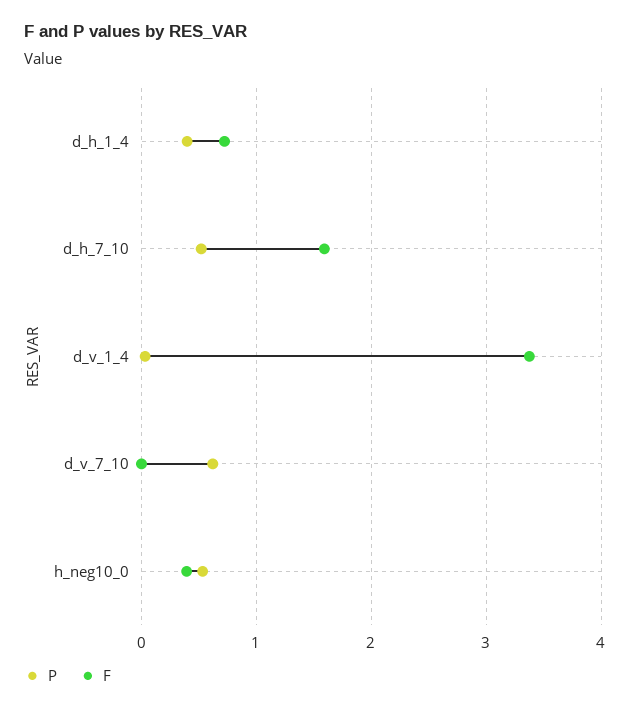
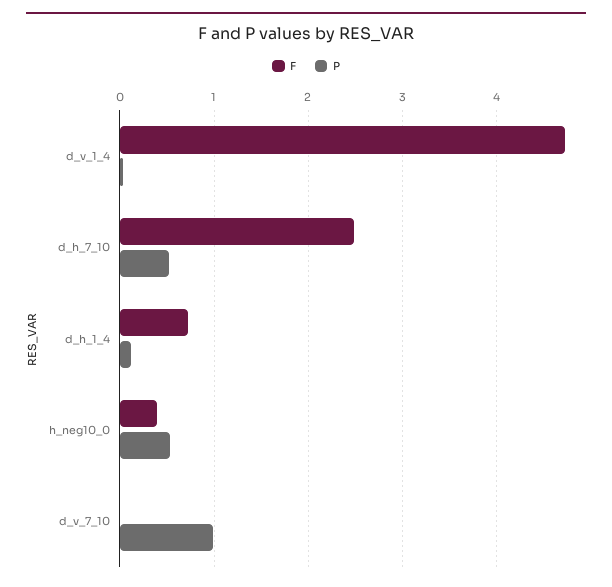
  {
    "P": {
-     "d_h_1_4": 0.4,
+     "d_h_1_4": 0.1,
      "d_h_7_10": 0.5,
      "d_v_1_4": 0,
-     "d_v_7_10": 0.6,
+     "d_v_7_10": 1,
      "h_neg10_0": 0.5
    },
    "F": {
      "d_h_1_4": 0.7,
-     "d_h_7_10": 1.6,
+     "d_h_7_10": 2.5,
-     "d_v_1_4": 3.4,
+     "d_v_1_4": 4.7,
      "d_v_7_10": 0,
      "h_neg10_0": 0.4
    }
  }

